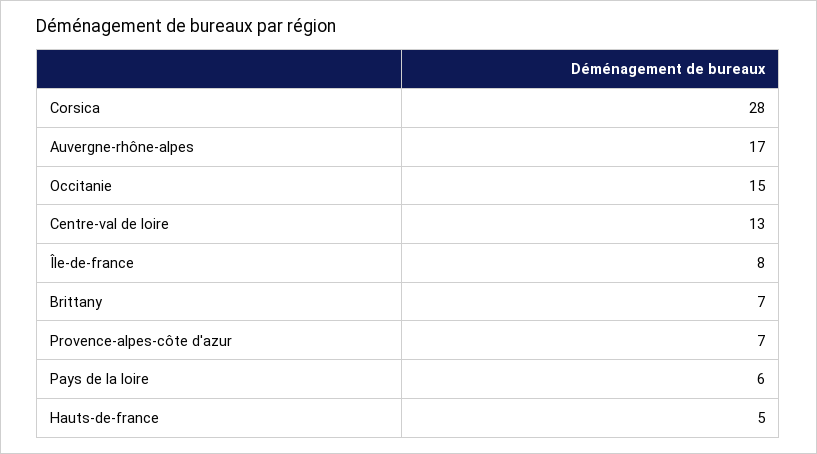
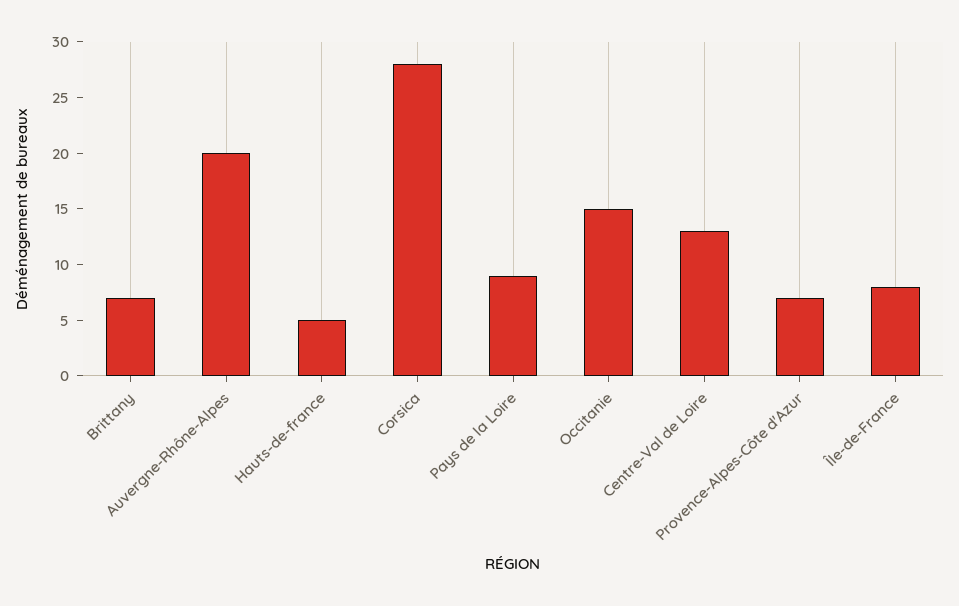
  {
    "Corsica": 28,
-   "Auvergne-rhône-alpes": 17,
+   "Auvergne-rhône-alpes": 20,
    "Occitanie": 15,
    "Centre-val de loire": 13,
    "Île-de-france": 8,
    "Brittany": 7,
    "Provence-alpes-côte d'azur": 7,
-   "Pays de la loire": 6,
+   "Pays de la loire": 9,
    "Hauts-de-france": 5
  }

